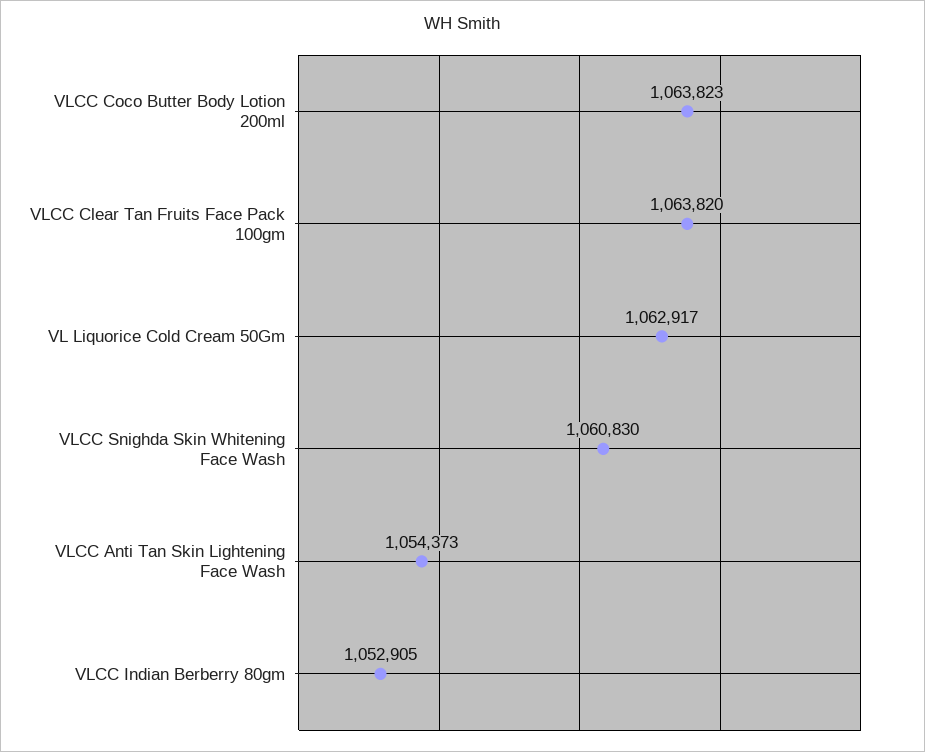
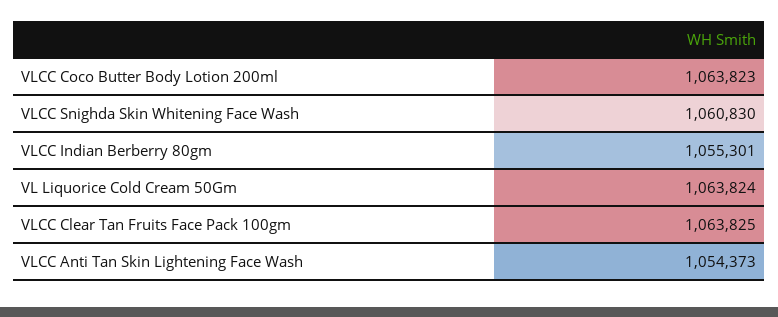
  {
    "VLCC Coco Butter Body Lotion 200ml": 1063823,
-   "VLCC Clear Tan Fruits Face Pack 100gm": 1063820,
+   "VLCC Clear Tan Fruits Face Pack 100gm": 1063825,
-   "VL Liquorice Cold Cream 50Gm": 1062917,
+   "VL Liquorice Cold Cream 50Gm": 1063824,
    "VLCC Snighda Skin Whitening Face Wash": 1060830,
    "VLCC Anti Tan Skin Lightening Face Wash": 1054373,
-   "VLCC Indian Berberry 80gm": 1052905
+   "VLCC Indian Berberry 80gm": 1055301
  }

